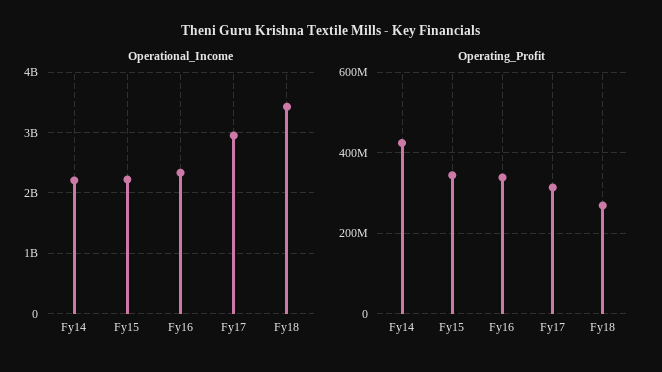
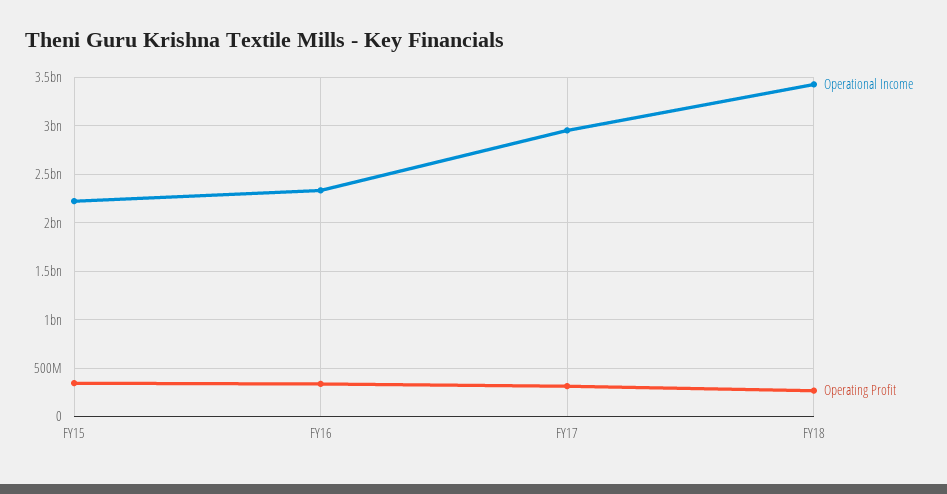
  {
    "Operational_Income": {
-     "Fy14": 2200000000,
      "Fy15": 2200000000,
      "Fy16": 2300000000,
      "Fy17": 3000000000,
      "Fy18": 3400000000
    },
    "Operating_Profit": {
-     "Fy14": 420000000,
      "Fy15": 340000000,
      "Fy16": 340000000,
      "Fy17": 320000000,
      "Fy18": 260000000
    }
  }

